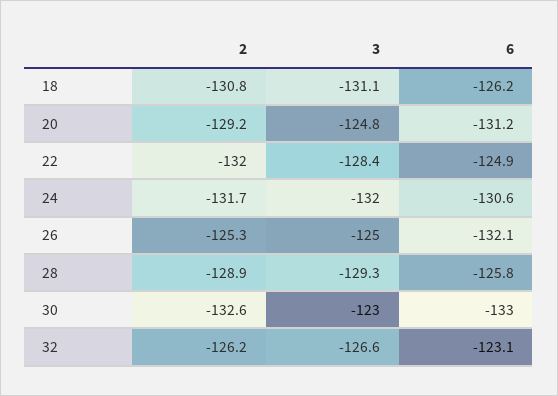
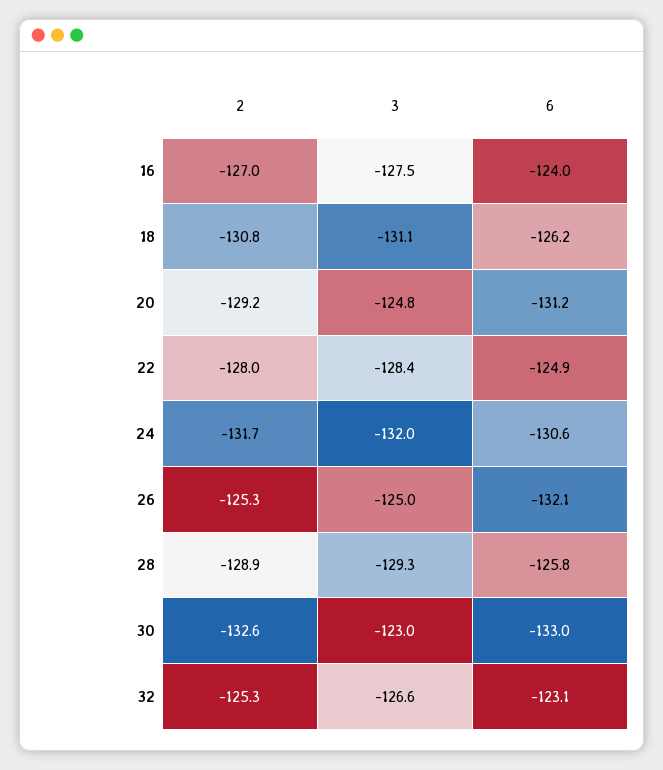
  {
    "2": {
      "18": -130.8,
      "20": -129.2,
-     "22": -132,
+     "22": -128,
      "24": -131.7,
      "26": -125.3,
      "28": -128.9,
      "30": -132.6,
-     "32": -126.2
+     "32": -125.3,
+     "16": -127
    },
    "3": {
      "18": -131.1,
      "20": -124.8,
      "22": -128.4,
      "24": -132,
      "26": -125,
      "28": -129.3,
      "30": -123,
-     "32": -126.6
+     "32": -126.6,
+     "16": -127.5
    },
    "6": {
      "18": -126.2,
      "20": -131.2,
      "22": -124.9,
      "24": -130.6,
      "26": -132.1,
      "28": -125.8,
      "30": -133,
-     "32": -123.1
+     "32": -123.1,
+     "16": -124
    }
  }

